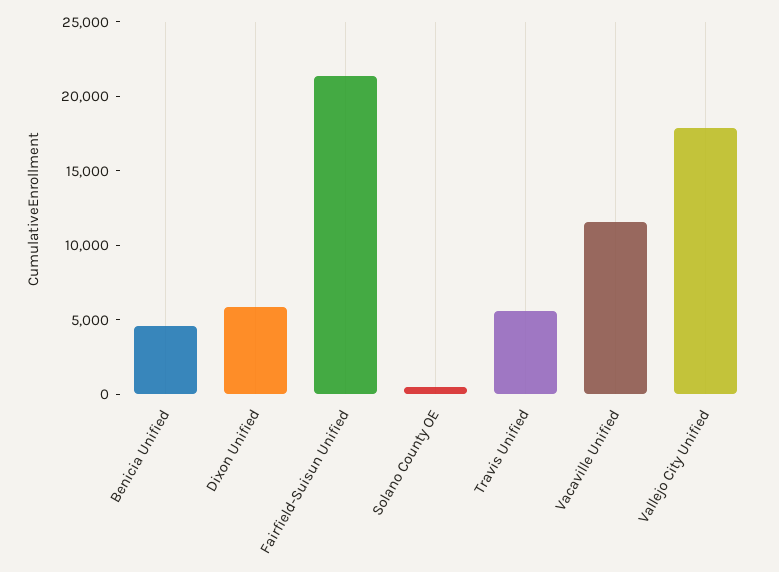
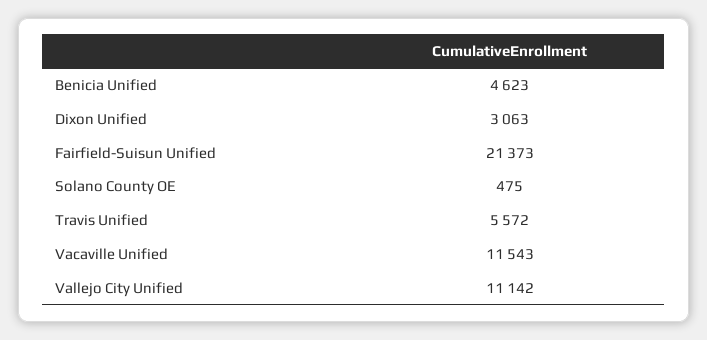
  {
    "Benicia Unified": 4623,
-   "Dixon Unified": 6000,
+   "Dixon Unified": 3063,
    "Fairfield-Suisun Unified": 21373,
    "Solano County OE": 475,
    "Travis Unified": 5572,
    "Vacaville Unified": 11543,
-   "Vallejo City Unified": 18000
+   "Vallejo City Unified": 11142
  }

